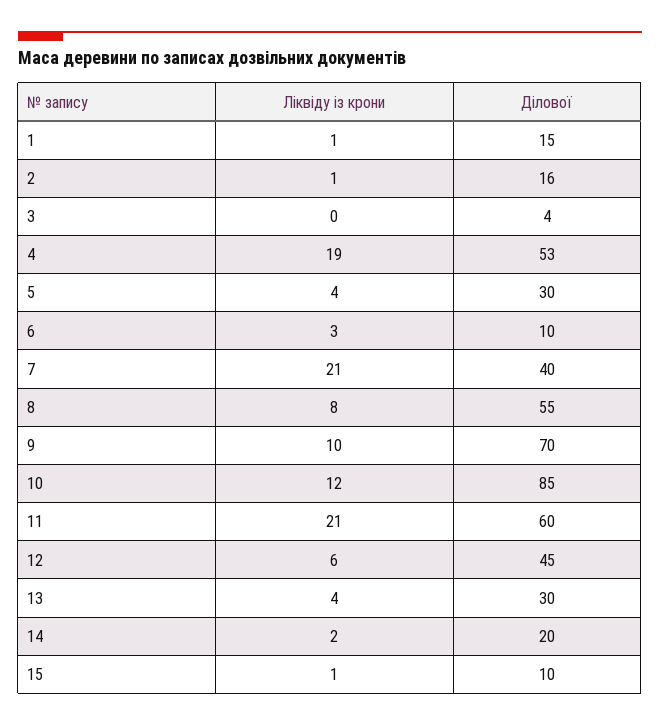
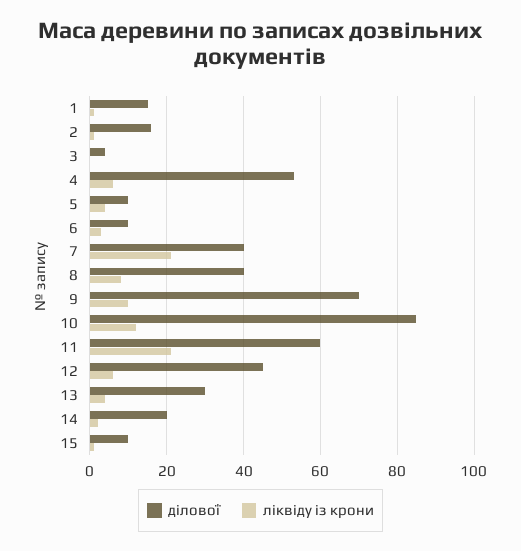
  {
    "Ліквіду із крони": {
      "1": 1,
      "2": 1,
      "3": 0,
-     "4": 19,
+     "4": 5,
      "5": 4,
      "6": 3,
      "7": 21,
      "8": 8,
      "9": 10,
      "10": 12,
      "11": 21,
      "12": 6,
      "13": 4,
      "14": 2,
      "15": 1
    },
    "Ділової": {
      "1": 15,
      "2": 16,
      "3": 4,
      "4": 53,
-     "5": 30,
+     "5": 10,
      "6": 10,
      "7": 40,
-     "8": 55,
+     "8": 40,
      "9": 70,
      "10": 85,
      "11": 60,
      "12": 45,
      "13": 30,
      "14": 20,
      "15": 10
    }
  }

